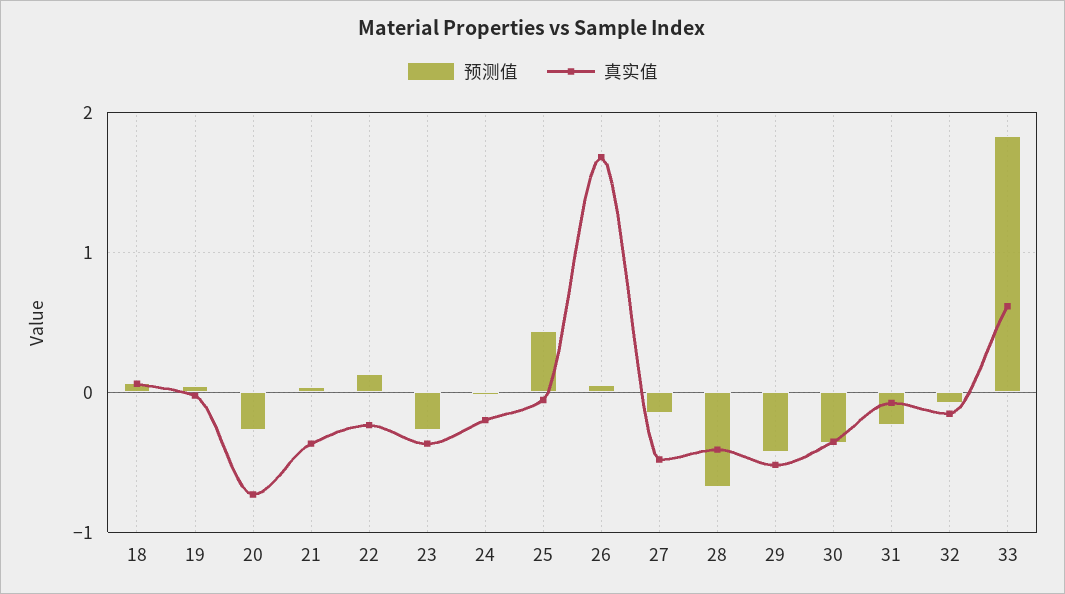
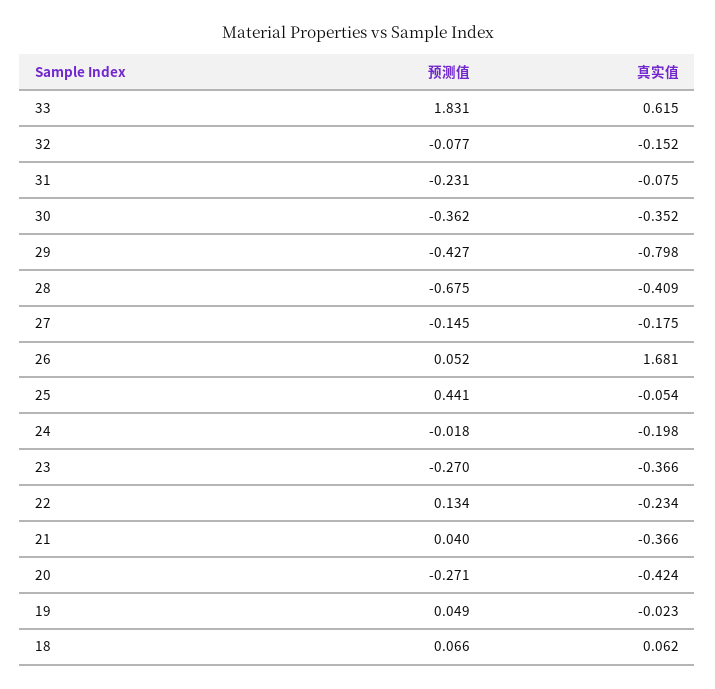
  {
    "预测值": {
      "18": 0.066,
      "19": 0.049,
      "20": -0.271,
      "21": 0.04,
      "22": 0.134,
      "23": -0.27,
      "24": -0.018,
      "25": 0.441,
      "26": 0.052,
      "27": -0.145,
      "28": -0.675,
      "29": -0.427,
      "30": -0.362,
      "31": -0.231,
      "32": -0.077,
      "33": 1.831
    },
    "真实值": {
      "18": 0.062,
      "19": -0.023,
-     "20": -0.7,
+     "20": -0.424,
      "21": -0.366,
      "22": -0.234,
      "23": -0.366,
      "24": -0.198,
      "25": -0.054,
      "26": 1.681,
-     "27": -0.5,
+     "27": -0.175,
      "28": -0.409,
-     "29": -0.5,
+     "29": -0.798,
      "30": -0.352,
      "31": -0.075,
      "32": -0.152,
      "33": 0.615
    }
  }

